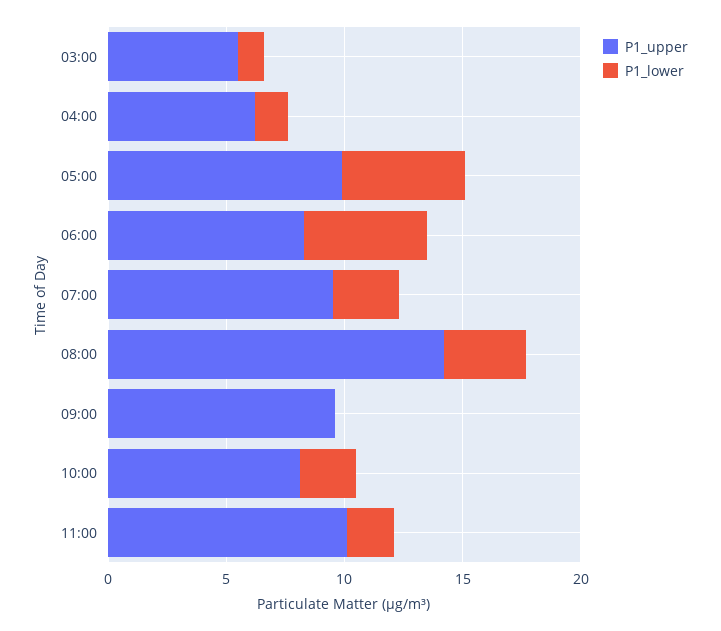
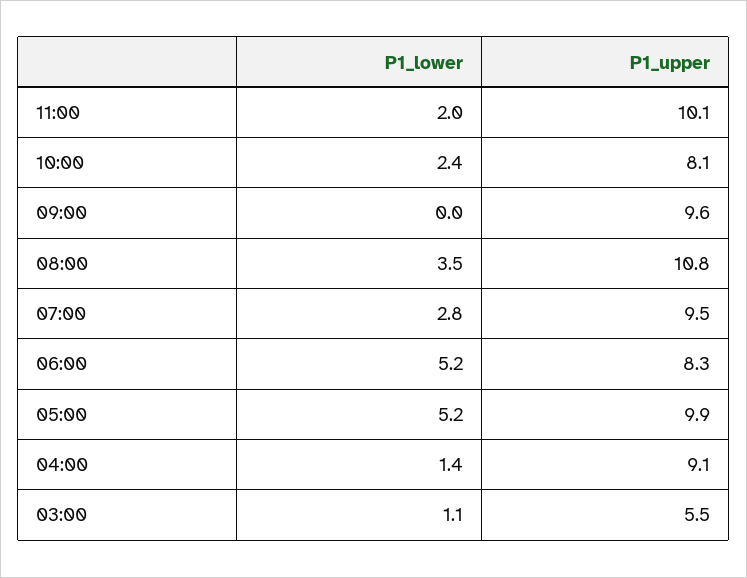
  {
    "P1_upper": {
      "03:00": 5.5,
-     "04:00": 6,
+     "04:00": 9.1,
      "05:00": 9.9,
      "06:00": 8.3,
      "07:00": 9.5,
-     "08:00": 14,
+     "08:00": 10.8,
      "09:00": 9.6,
      "10:00": 8.1,
      "11:00": 10.1
    },
    "P1_lower": {
      "03:00": 1.1,
      "04:00": 1.4,
      "05:00": 5.2,
      "06:00": 5.2,
      "07:00": 2.8,
      "08:00": 3.5,
      "09:00": 0,
      "10:00": 2.4,
      "11:00": 2
    }
  }

